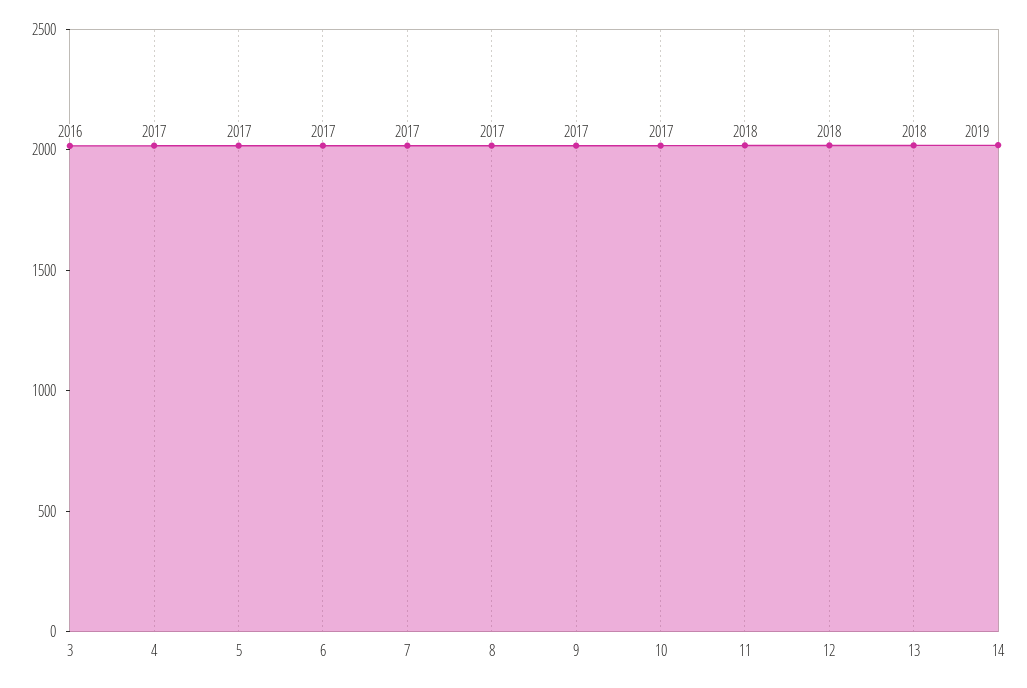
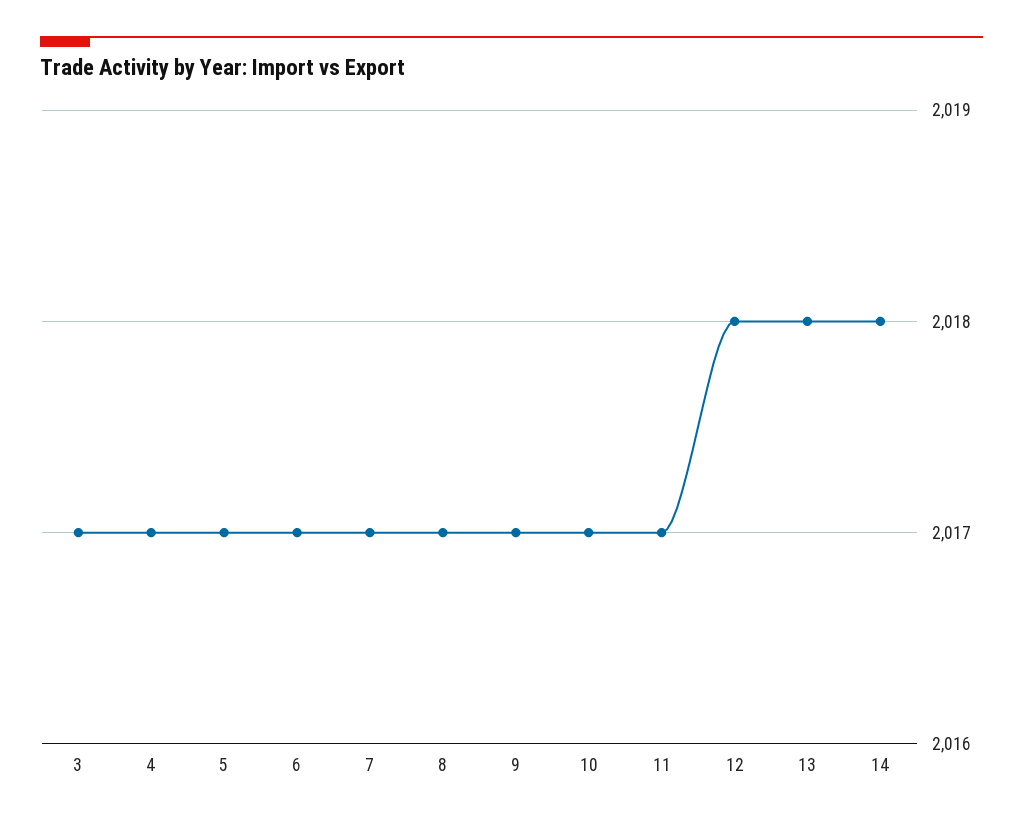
  {
-   "3": 2016,
+   "3": 2017,
    "4": 2017,
    "5": 2017,
    "6": 2017,
    "7": 2017,
    "8": 2017,
    "9": 2017,
    "10": 2017,
-   "11": 2018,
+   "11": 2017,
    "12": 2018,
    "13": 2018,
-   "14": 2019
+   "14": 2018
  }

